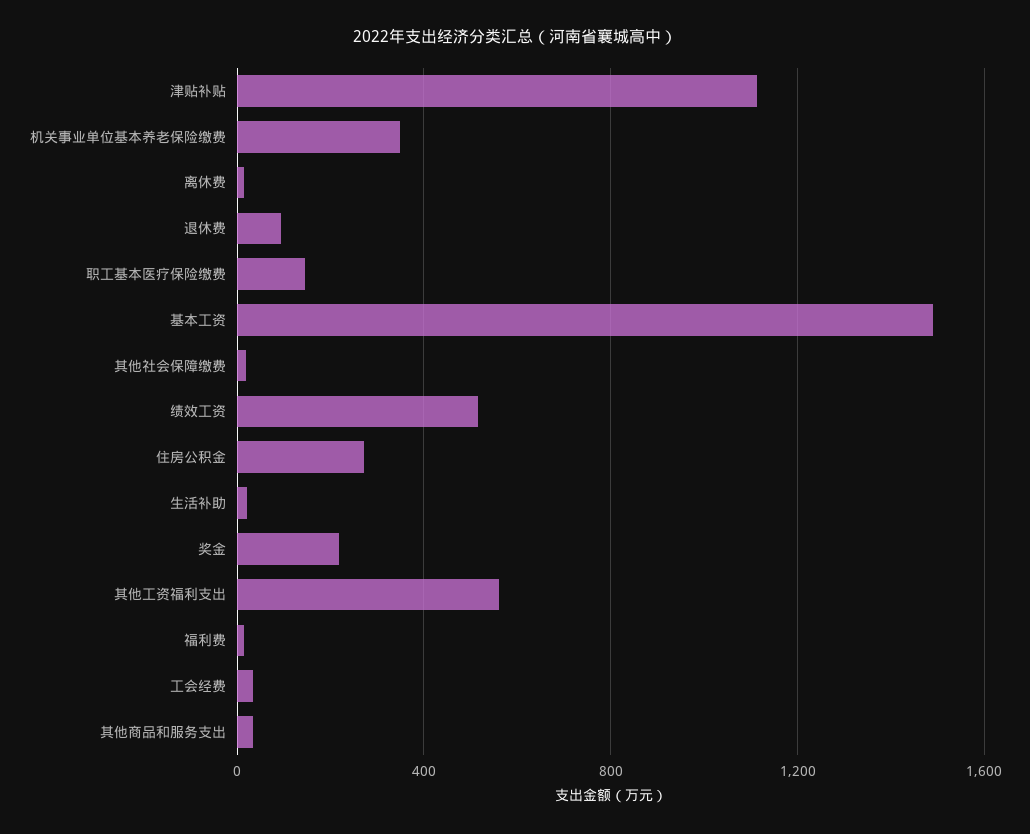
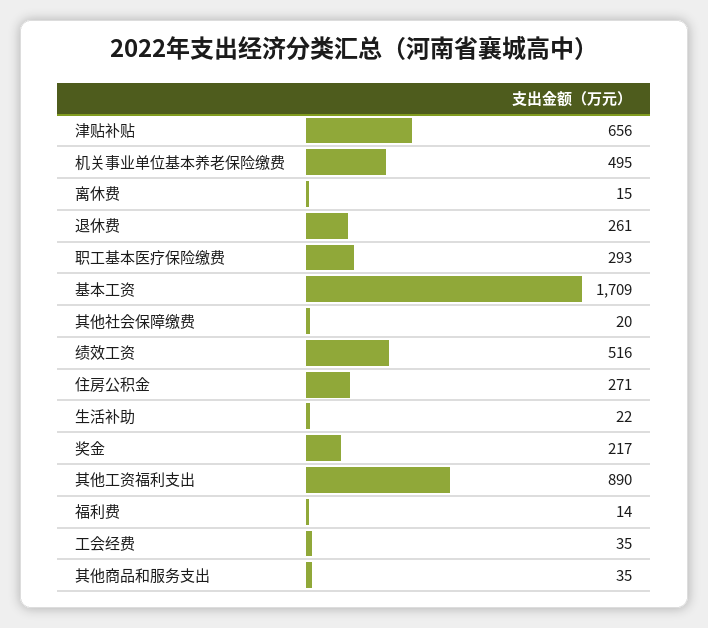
  {
-   "津贴补贴": 1100,
+   "津贴补贴": 656,
-   "机关事业单位基本养老保险缴费": 350,
+   "机关事业单位基本养老保险缴费": 495,
    "离休费": 15,
-   "退休费": 100,
+   "退休费": 261,
-   "职工基本医疗保险缴费": 150,
+   "职工基本医疗保险缴费": 293,
-   "基本工资": 1500,
+   "基本工资": 1709,
    "其他社会保障缴费": 20,
    "绩效工资": 516,
    "住房公积金": 271,
    "生活补助": 22,
    "奖金": 217,
-   "其他工资福利支出": 550,
+   "其他工资福利支出": 890,
    "福利费": 14,
    "工会经费": 35,
    "其他商品和服务支出": 35
  }

